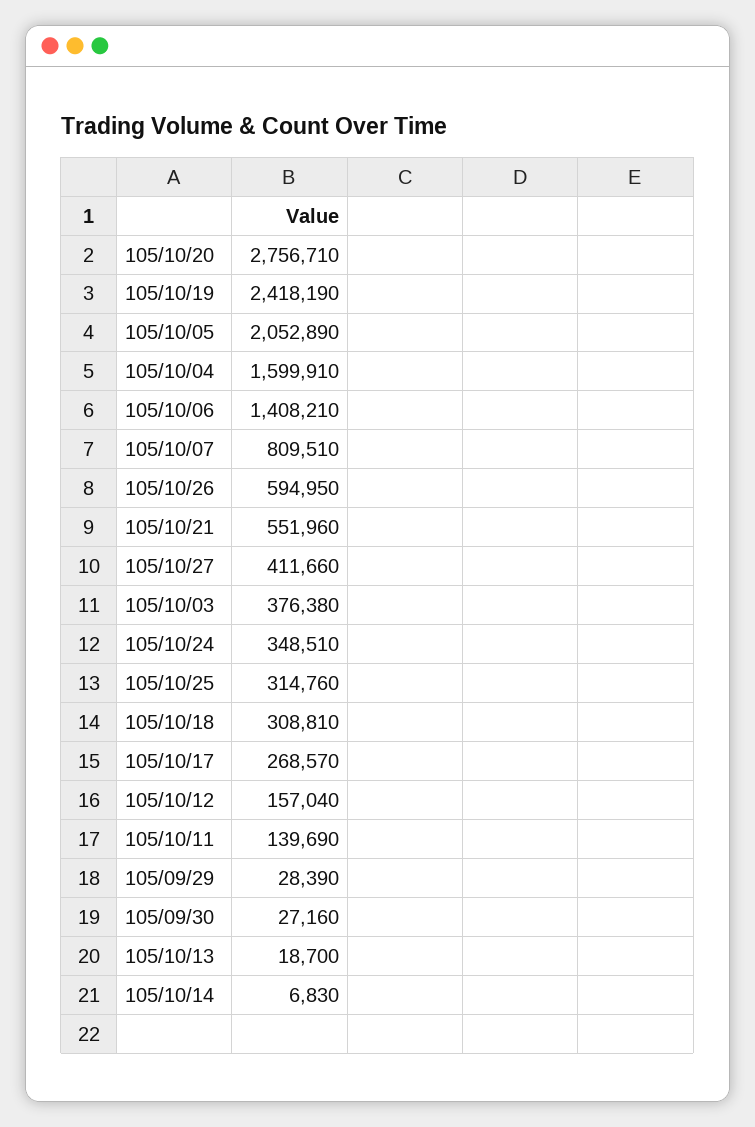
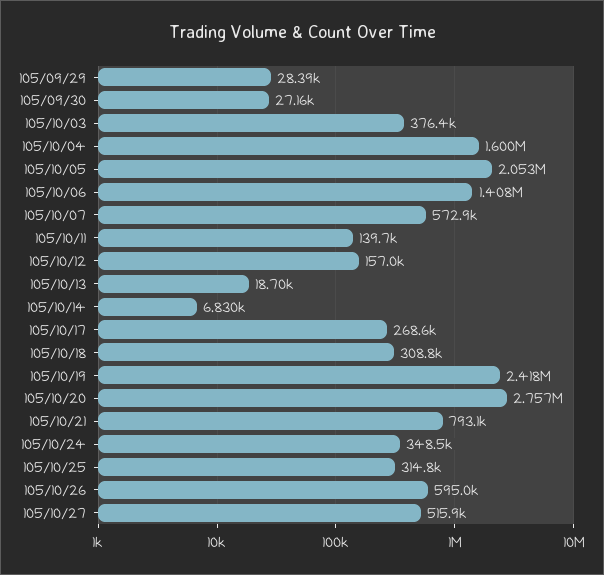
  {
    "105/10/20": 2756710,
    "105/10/19": 2418190,
    "105/10/05": 2052890,
    "105/10/04": 1599910,
    "105/10/06": 1408210,
-   "105/10/07": 809510,
+   "105/10/07": 572900,
    "105/10/26": 594950,
-   "105/10/21": 551960,
+   "105/10/21": 793100,
-   "105/10/27": 411660,
+   "105/10/27": 515900,
    "105/10/03": 376380,
    "105/10/24": 348510,
    "105/10/25": 314760,
    "105/10/18": 308810,
    "105/10/17": 268570,
    "105/10/12": 157040,
    "105/10/11": 139690,
    "105/09/29": 28390,
    "105/09/30": 27160,
    "105/10/13": 18700,
    "105/10/14": 6830
  }

